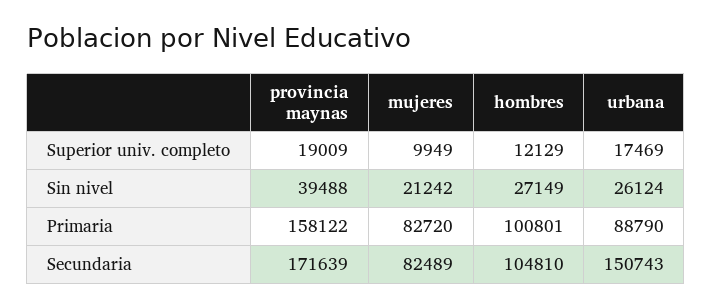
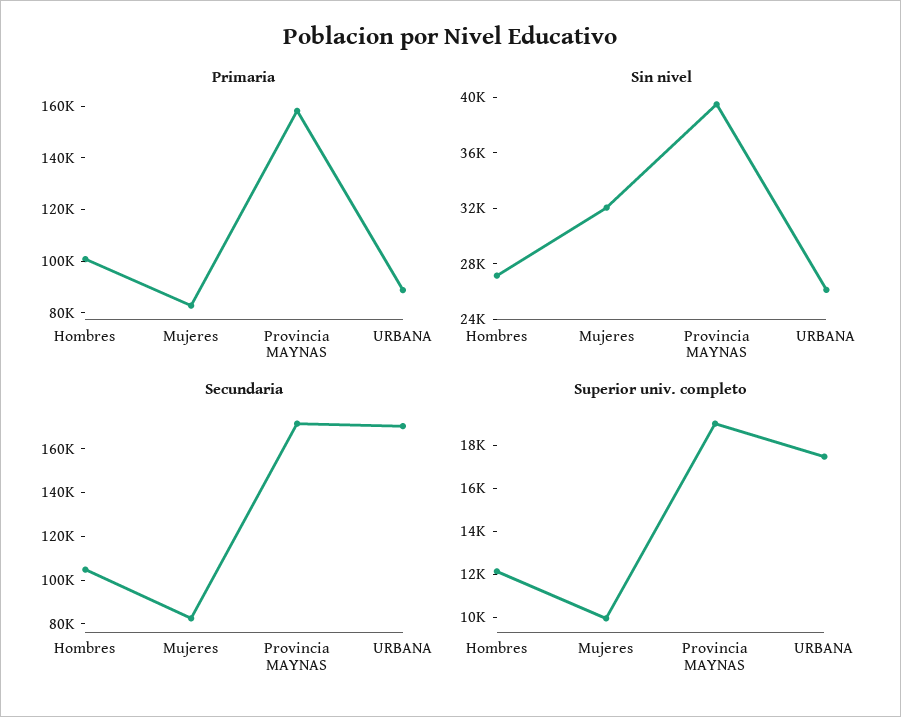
  {
    "Superior univ. completo": {
      "provincia maynas": 19009,
      "mujeres": 9949,
      "hombres": 12129,
      "urbana": 17469
    },
    "Sin nivel": {
      "provincia maynas": 39488,
-     "mujeres": 21242,
+     "mujeres": 32000,
      "hombres": 27149,
      "urbana": 26124
    },
    "Primaria": {
      "provincia maynas": 158122,
      "mujeres": 82720,
      "hombres": 100801,
      "urbana": 88790
    },
    "Secundaria": {
      "provincia maynas": 171639,
      "mujeres": 82489,
      "hombres": 104810,
-     "urbana": 150743
+     "urbana": 170000
    }
  }

